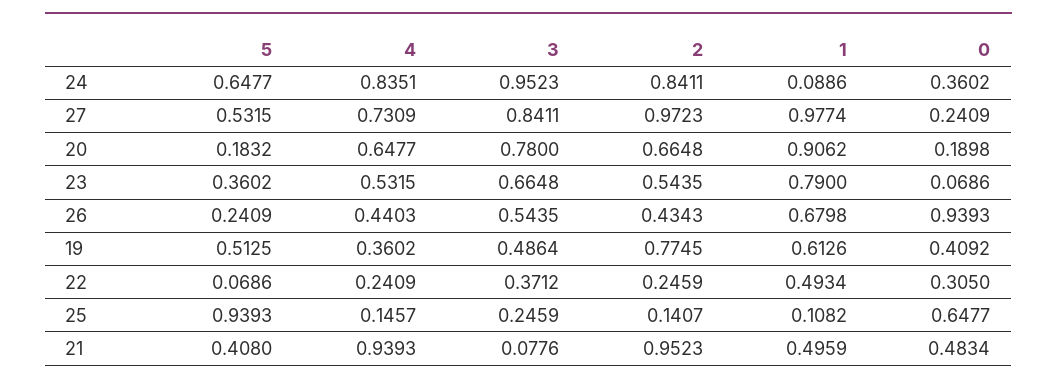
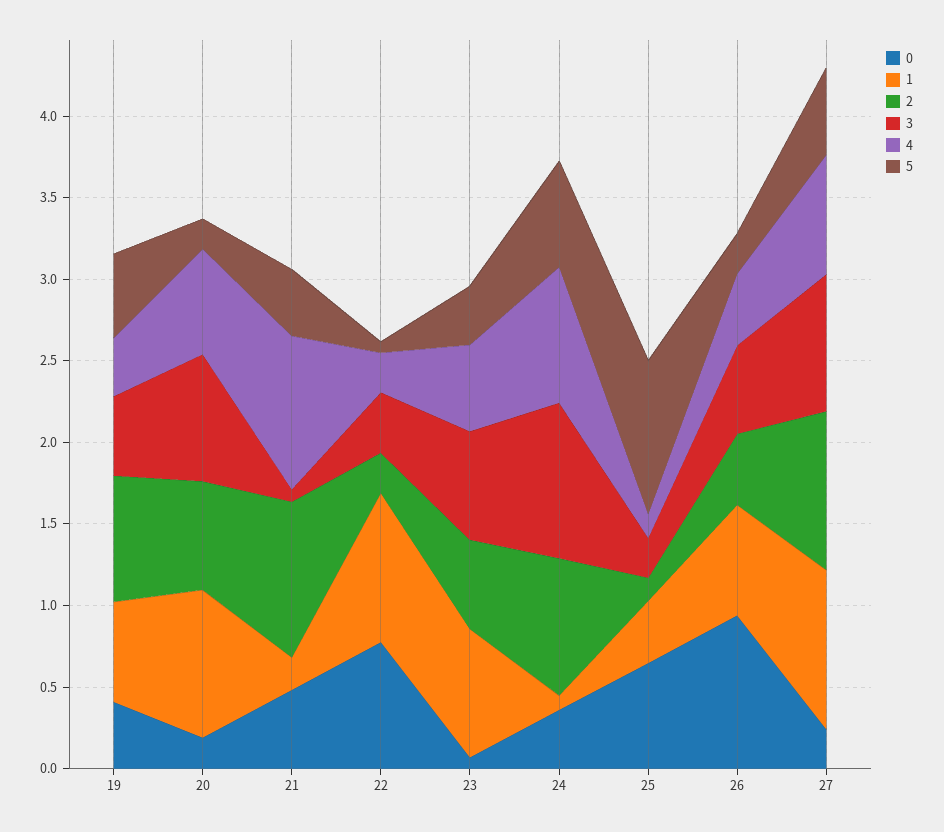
  {
    "5": {
      "24": 0.6477,
      "27": 0.5315,
      "20": 0.1832,
      "23": 0.3602,
      "26": 0.2409,
      "19": 0.5125,
      "22": 0.0686,
      "25": 0.9393,
      "21": 0.408
    },
    "4": {
      "24": 0.8351,
      "27": 0.7309,
      "20": 0.6477,
      "23": 0.5315,
      "26": 0.4403,
      "19": 0.3602,
      "22": 0.2409,
      "25": 0.1457,
      "21": 0.9393
    },
    "3": {
      "24": 0.9523,
      "27": 0.8411,
      "20": 0.78,
      "23": 0.6648,
      "26": 0.5435,
      "19": 0.4864,
      "22": 0.3712,
      "25": 0.2459,
      "21": 0.0776
    },
    "2": {
      "24": 0.8411,
      "27": 0.9723,
      "20": 0.6648,
      "23": 0.5435,
      "26": 0.4343,
      "19": 0.7745,
      "22": 0.2459,
      "25": 0.1407,
      "21": 0.9523
    },
    "1": {
      "24": 0.0886,
      "27": 0.9774,
      "20": 0.9062,
      "23": 0.79,
      "26": 0.6798,
      "19": 0.6126,
-     "22": 0.4934,
+     "22": 0.9,
-     "25": 0.1082,
+     "25": 0.4,
-     "21": 0.4959
+     "21": 0.2
    },
    "0": {
      "24": 0.3602,
      "27": 0.2409,
      "20": 0.1898,
      "23": 0.0686,
      "26": 0.9393,
      "19": 0.4092,
-     "22": 0.305,
+     "22": 0.8,
      "25": 0.6477,
      "21": 0.4834
    }
  }

